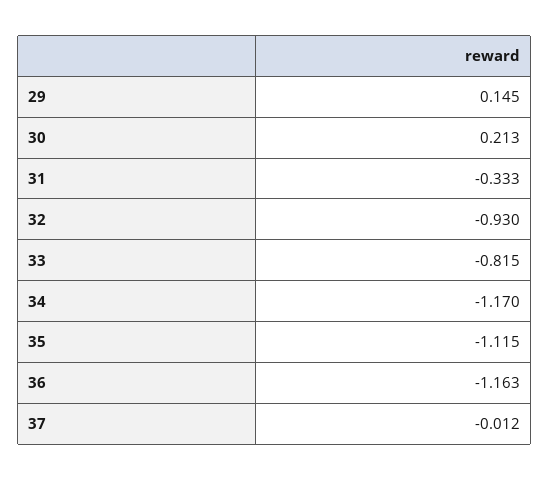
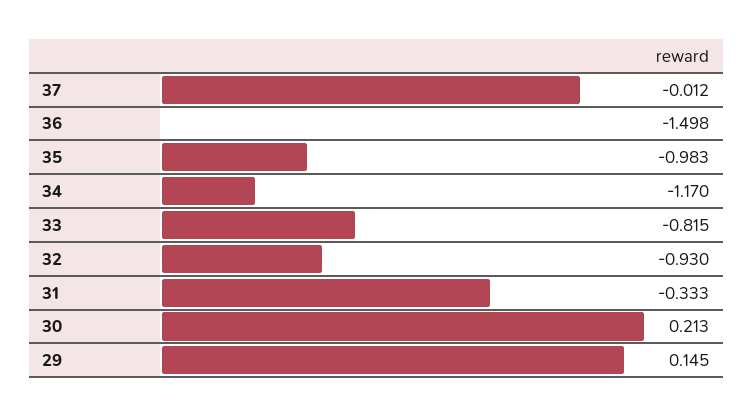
  {
    "29": 0.145,
    "30": 0.213,
    "31": -0.333,
    "32": -0.93,
    "33": -0.815,
    "34": -1.17,
-   "35": -1.115,
+   "35": -0.983,
-   "36": -1.163,
+   "36": -1.498,
    "37": -0.012
  }

